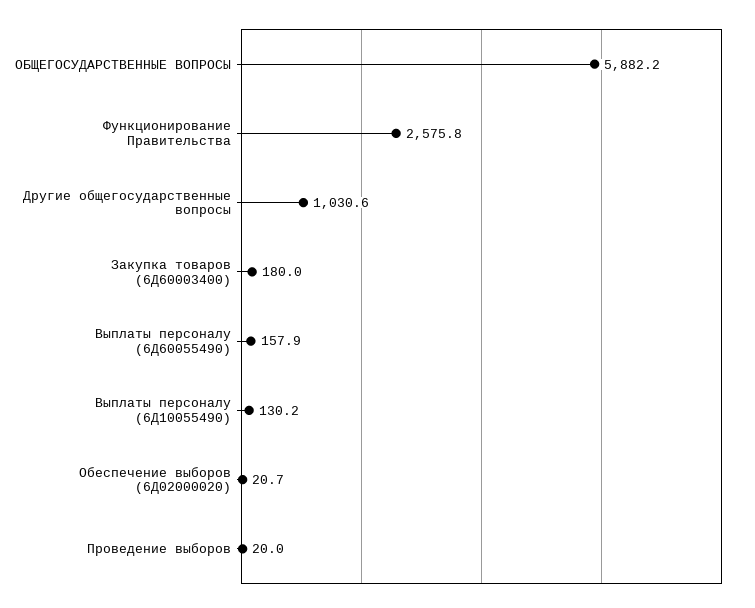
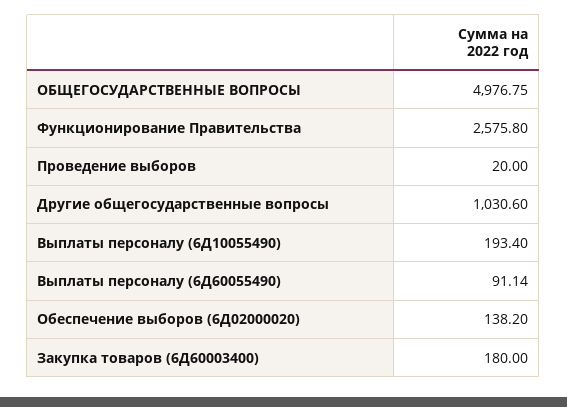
  {
-   "ОБЩЕГОСУДАРСТВЕННЫЕ ВОПРОСЫ": 5882.2,
+   "ОБЩЕГОСУДАРСТВЕННЫЕ ВОПРОСЫ": 4976.75,
    "Функционирование Правительства": 2575.8,
    "Другие общегосударственные вопросы": 1030.6,
    "Закупка товаров (6Д60003400)": 180,
-   "Выплаты персоналу (6Д60055490)": 157.9,
+   "Выплаты персоналу (6Д60055490)": 91.14,
-   "Выплаты персоналу (6Д10055490)": 130.2,
+   "Выплаты персоналу (6Д10055490)": 193.4,
-   "Обеспечение выборов (6Д02000020)": 20.7,
+   "Обеспечение выборов (6Д02000020)": 138.2,
    "Проведение выборов": 20
  }

